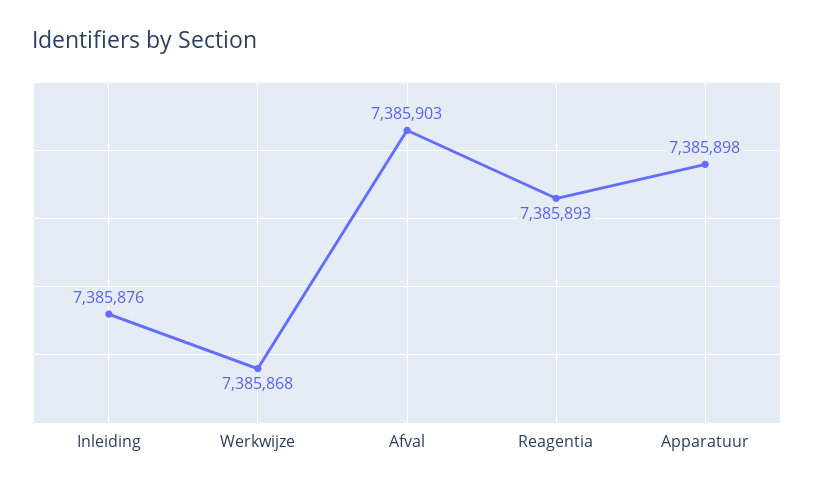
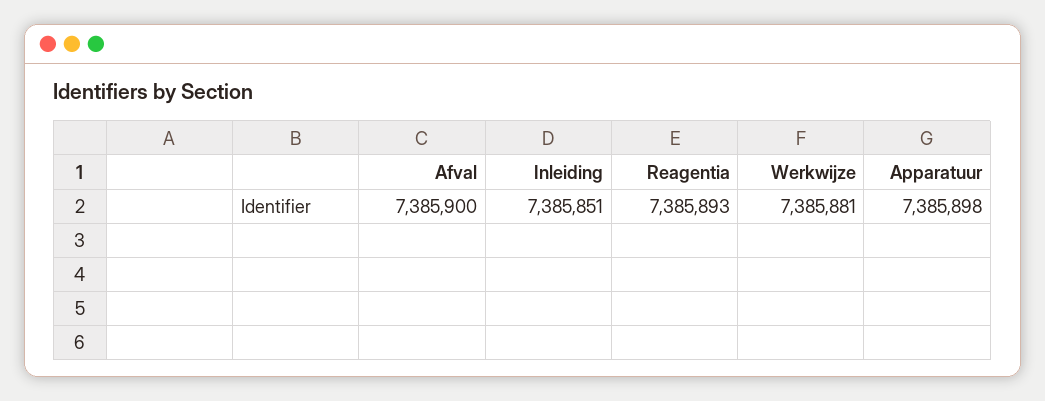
  {
-   "Inleiding": 7385876,
+   "Inleiding": 7385851,
-   "Werkwijze": 7385868,
+   "Werkwijze": 7385881,
-   "Afval": 7385903,
+   "Afval": 7385900,
    "Reagentia": 7385893,
    "Apparatuur": 7385898
  }

